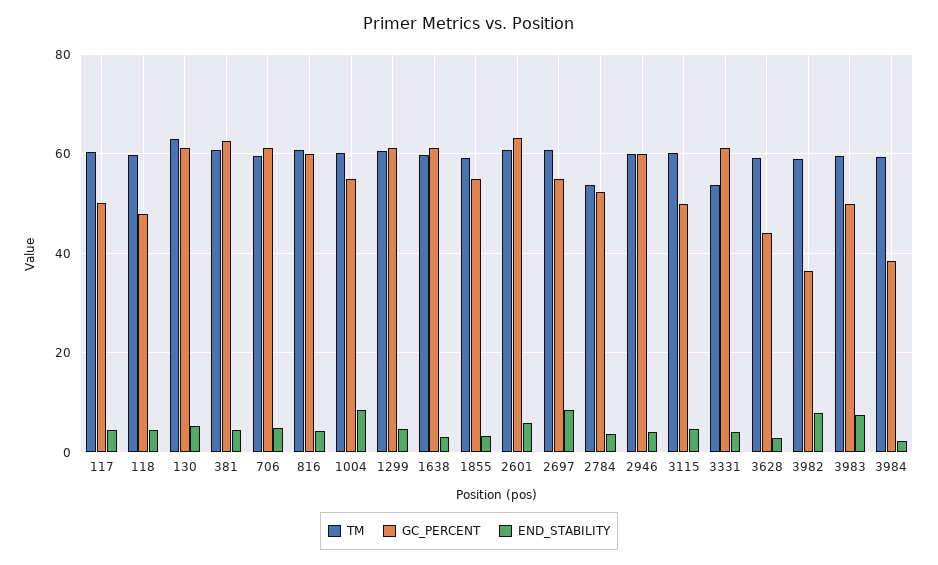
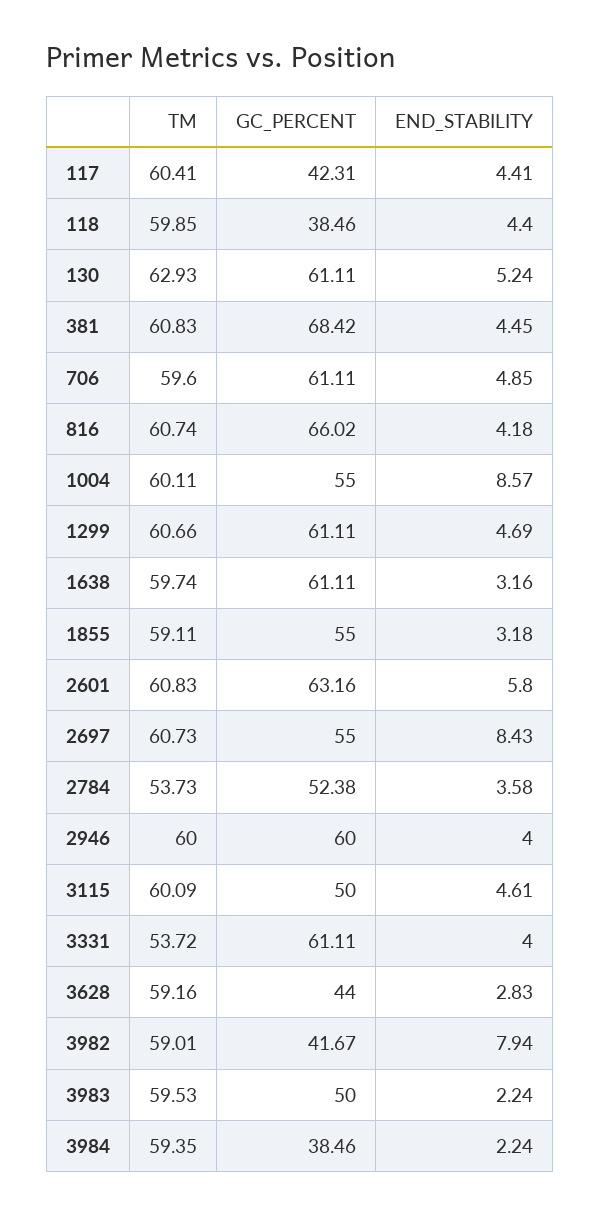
  {
    "TM": {
      "117": 60.41,
      "118": 59.85,
      "130": 62.93,
      "381": 60.83,
      "706": 59.6,
      "816": 60.74,
      "1004": 60.11,
      "1299": 60.66,
      "1638": 59.74,
      "1855": 59.11,
      "2601": 60.83,
      "2697": 60.73,
      "2784": 53.73,
      "2946": 60,
      "3115": 60.09,
      "3331": 53.72,
      "3628": 59.16,
      "3982": 59.01,
      "3983": 59.53,
      "3984": 59.35
    },
    "GC_PERCENT": {
-     "117": 50,
+     "117": 42.31,
-     "118": 48,
+     "118": 38.46,
      "130": 61.11,
-     "381": 62,
+     "381": 68.42,
      "706": 61.11,
-     "816": 60,
+     "816": 66.02,
      "1004": 55,
      "1299": 61.11,
      "1638": 61.11,
      "1855": 55,
      "2601": 63.16,
      "2697": 55,
      "2784": 52.38,
      "2946": 60,
      "3115": 50,
      "3331": 61.11,
      "3628": 44,
-     "3982": 36,
+     "3982": 41.67,
      "3983": 50,
      "3984": 38.46
    },
    "END_STABILITY": {
      "117": 4.41,
      "118": 4.4,
      "130": 5.24,
      "381": 4.45,
      "706": 4.85,
      "816": 4.18,
      "1004": 8.57,
      "1299": 4.69,
      "1638": 3.16,
      "1855": 3.18,
      "2601": 5.8,
      "2697": 8.43,
      "2784": 3.58,
      "2946": 4,
      "3115": 4.61,
      "3331": 4,
      "3628": 2.83,
      "3982": 7.94,
-     "3983": 8,
+     "3983": 2.24,
      "3984": 2.24
    }
  }

